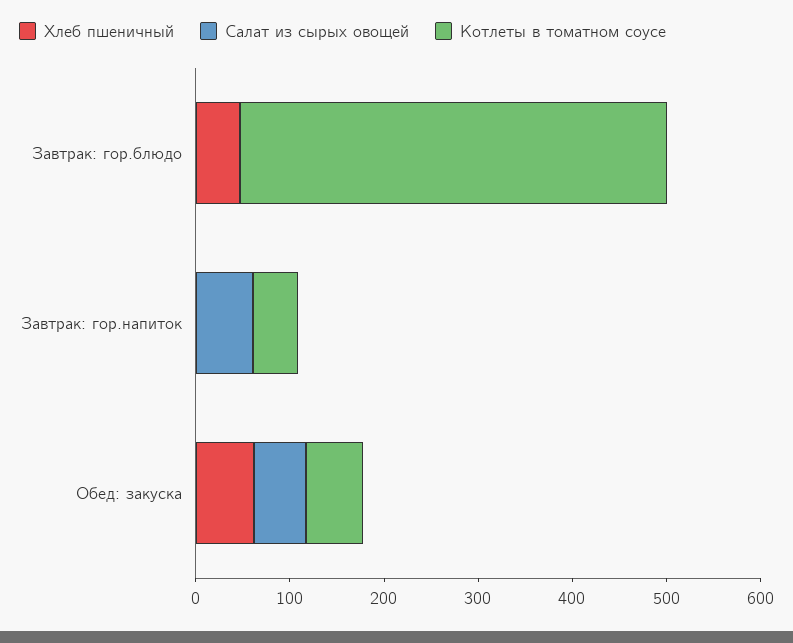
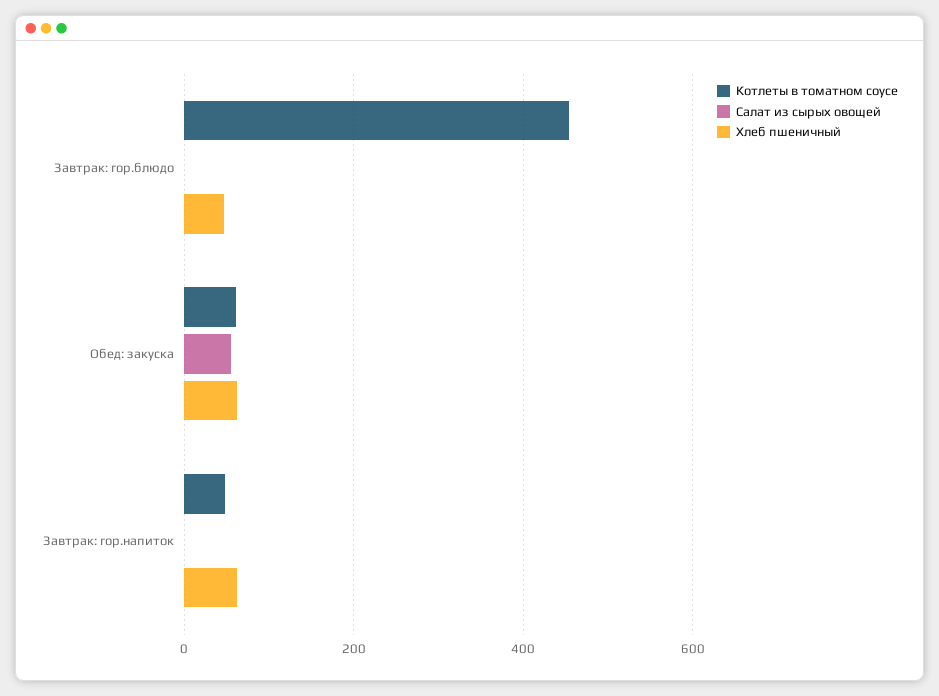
  {
    "Хлеб пшеничный": {
      "Завтрак: гор.блюдо": 40,
-     "Завтрак: гор.напиток": 0,
+     "Завтрак: гор.напиток": 60,
      "Обед: закуска": 60
    },
    "Салат из сырых овощей": {
      "Завтрак: гор.блюдо": 0,
-     "Завтрак: гор.напиток": 60,
+     "Завтрак: гор.напиток": 0,
      "Обед: закуска": 60
    },
    "Котлеты в томатном соусе": {
      "Завтрак: гор.блюдо": 460,
      "Завтрак: гор.напиток": 40,
      "Обед: закуска": 60
    }
  }

